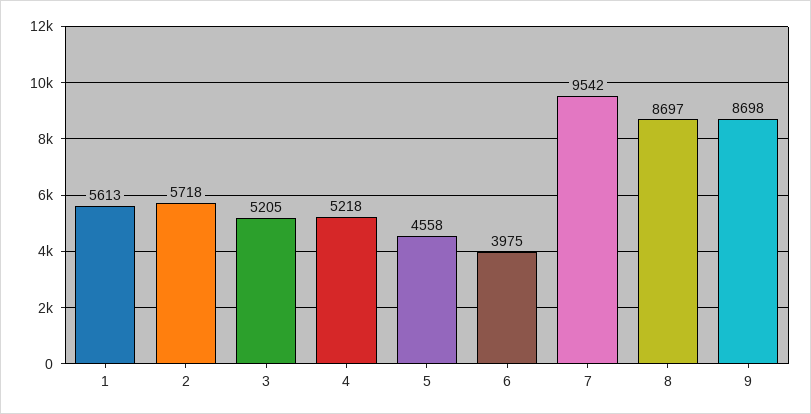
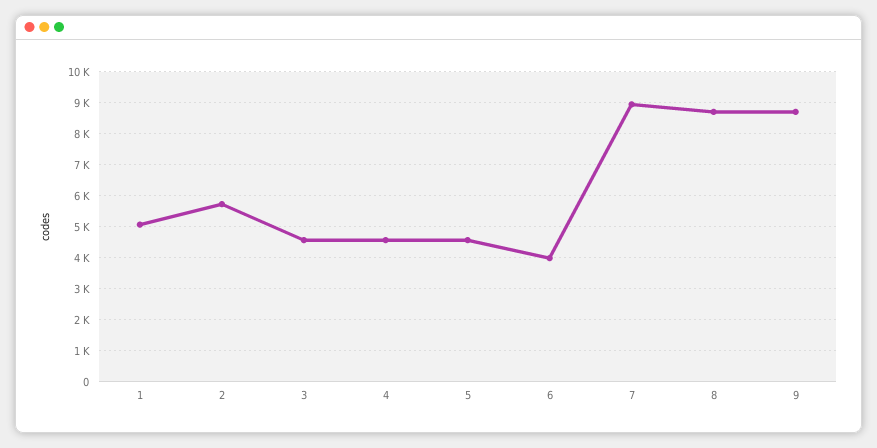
  {
-   "1": 5613,
+   "1": 5000,
    "2": 5718,
-   "3": 5205,
+   "3": 4600,
-   "4": 5218,
+   "4": 4600,
    "5": 4558,
    "6": 3975,
-   "7": 9542,
+   "7": 9000,
    "8": 8697,
    "9": 8698
  }

